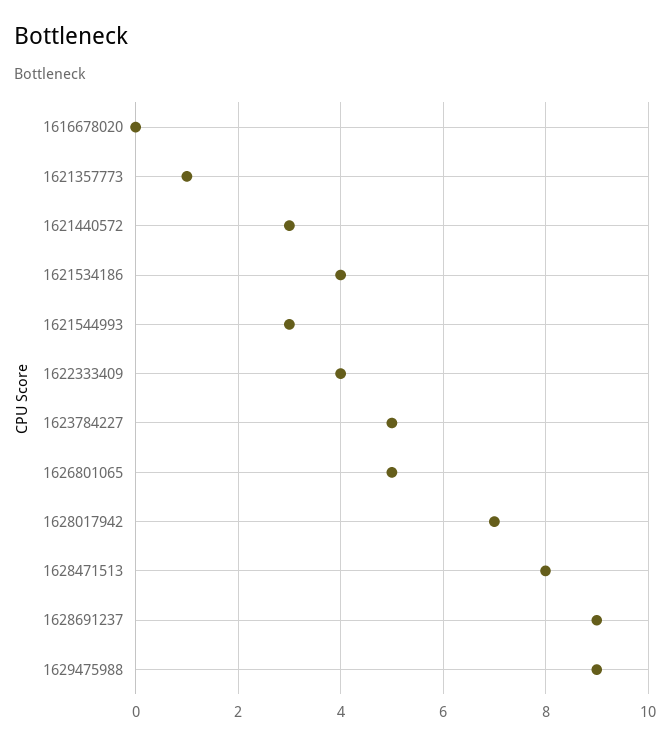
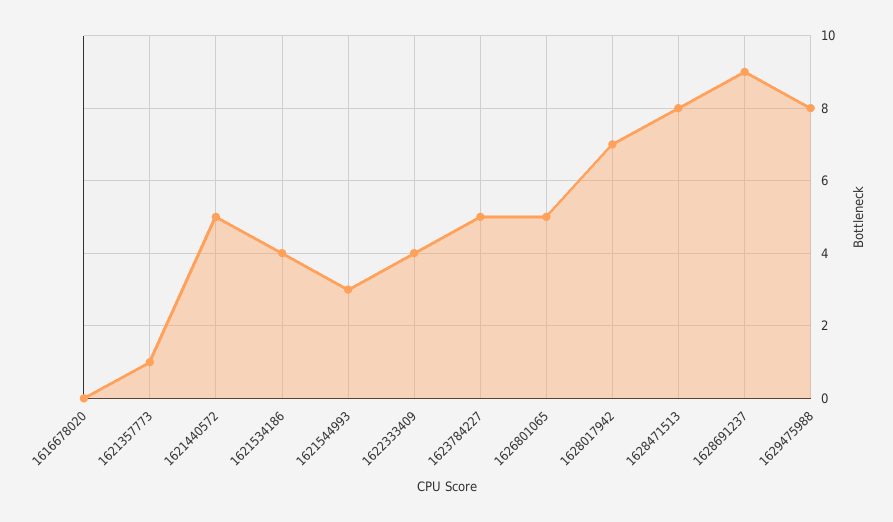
  {
    "1616678020": 0,
    "1621357773": 1,
-   "1621440572": 3,
+   "1621440572": 5,
    "1621534186": 4,
    "1621544993": 3,
    "1622333409": 4,
    "1623784227": 5,
    "1626801065": 5,
    "1628017942": 7,
    "1628471513": 8,
    "1628691237": 9,
-   "1629475988": 9
+   "1629475988": 8
  }

